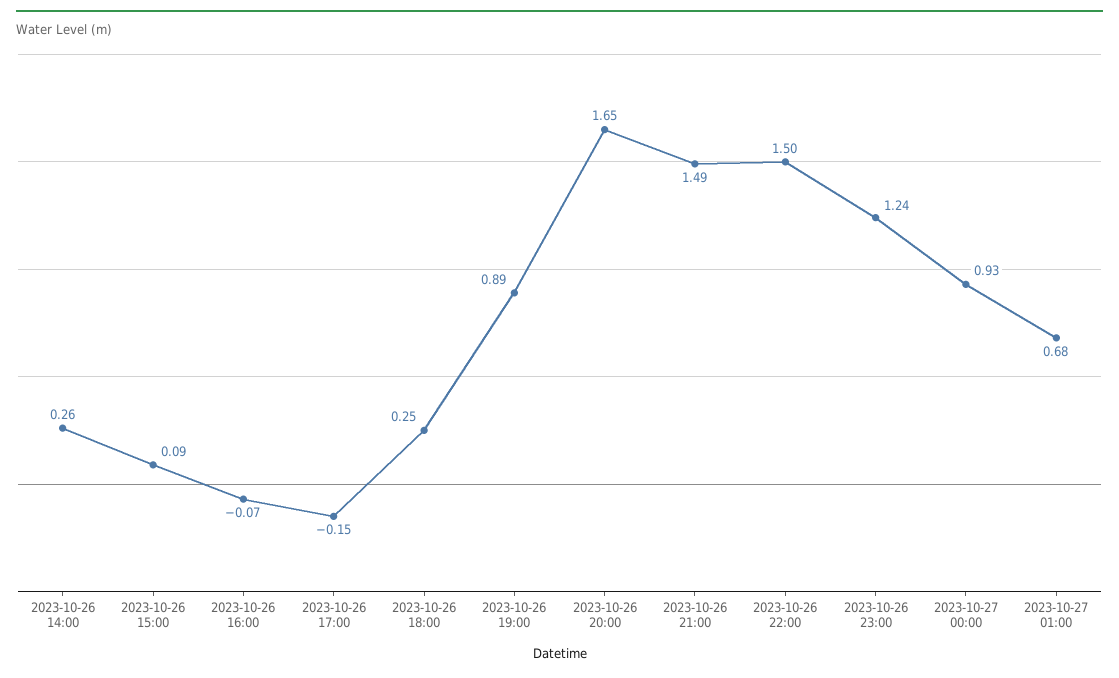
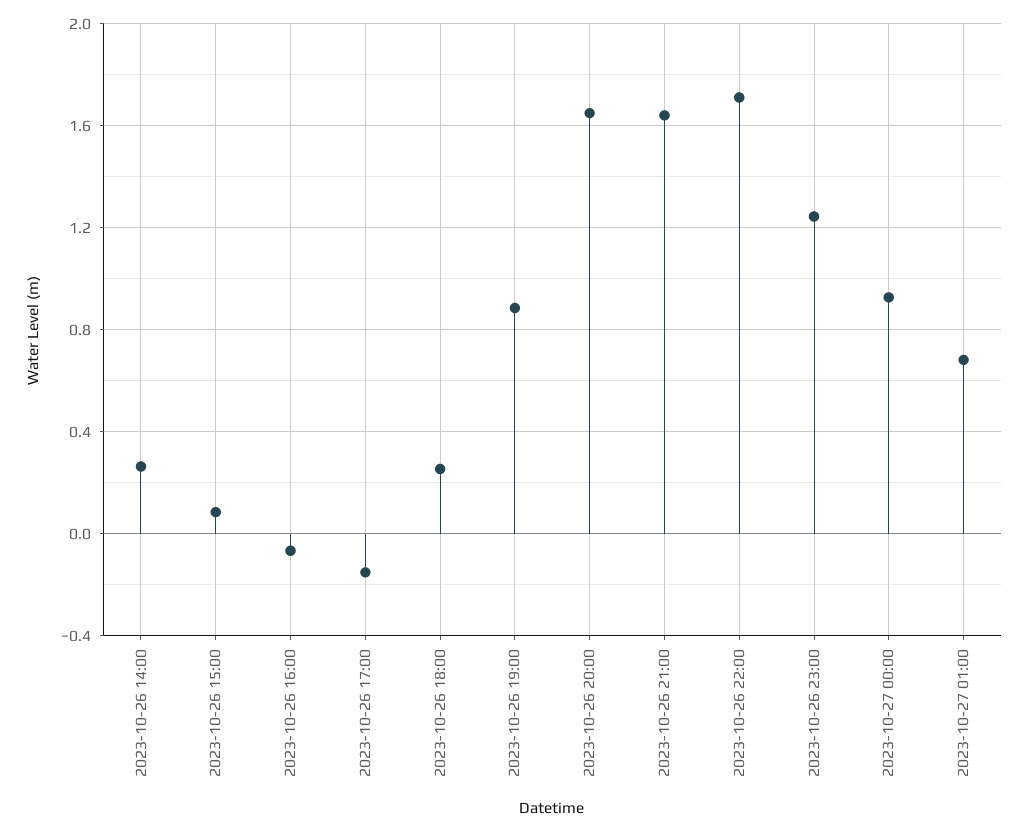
  {
    "2023-10-26 14:00": 0.26,
    "2023-10-26 15:00": 0.09,
    "2023-10-26 16:00": -0.07,
    "2023-10-26 17:00": -0.15,
    "2023-10-26 18:00": 0.25,
    "2023-10-26 19:00": 0.89,
    "2023-10-26 20:00": 1.65,
-   "2023-10-26 21:00": 1.49,
+   "2023-10-26 21:00": 1.65,
-   "2023-10-26 22:00": 1.5,
+   "2023-10-26 22:00": 1.7,
    "2023-10-26 23:00": 1.24,
    "2023-10-27 00:00": 0.93,
    "2023-10-27 01:00": 0.68
  }

